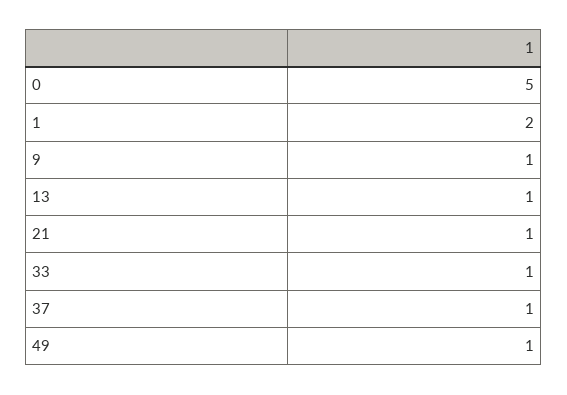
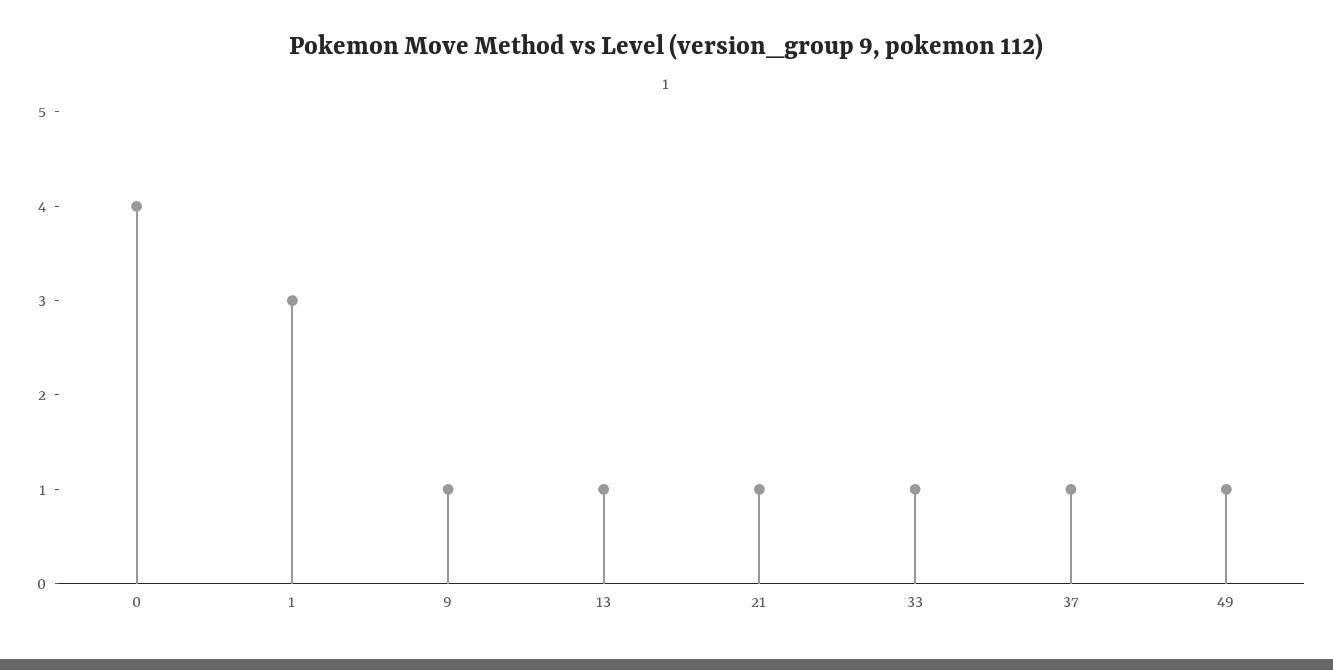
  {
-   "0": 5,
+   "0": 4,
-   "1": 2,
+   "1": 3,
    "9": 1,
    "13": 1,
    "21": 1,
    "33": 1,
    "37": 1,
    "49": 1
  }

